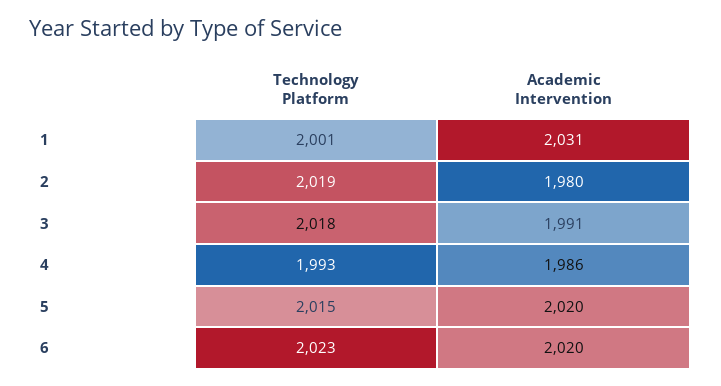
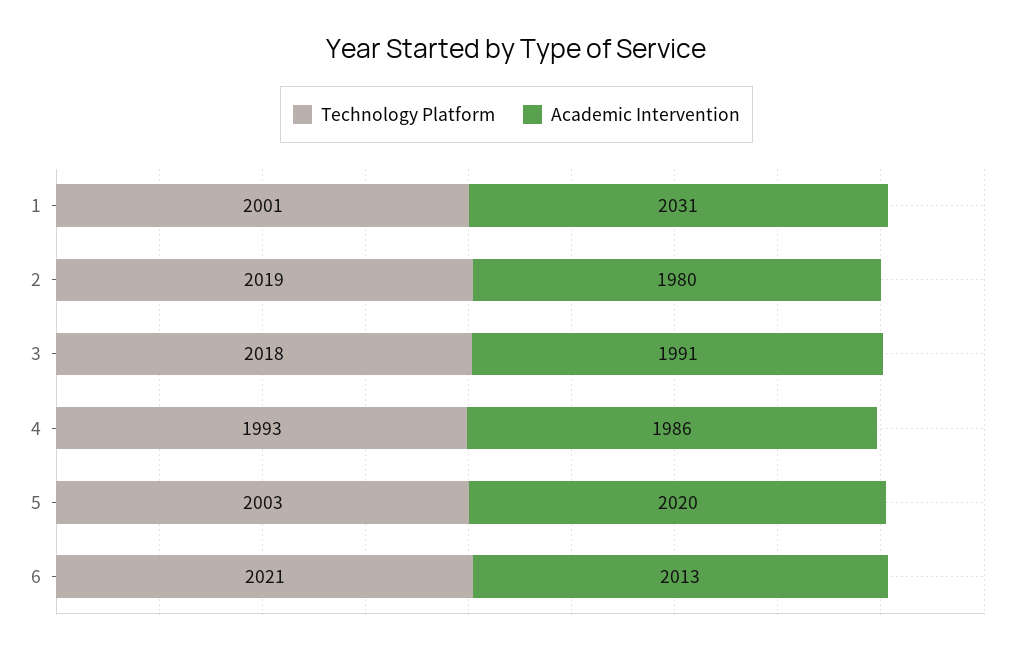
  {
    "Technology Platform": {
      "1": 2001,
      "2": 2019,
      "3": 2018,
      "4": 1993,
-     "5": 2015,
+     "5": 2003,
-     "6": 2023
+     "6": 2021
    },
    "Academic Intervention": {
      "1": 2031,
      "2": 1980,
      "3": 1991,
      "4": 1986,
      "5": 2020,
-     "6": 2020
+     "6": 2013
    }
  }

